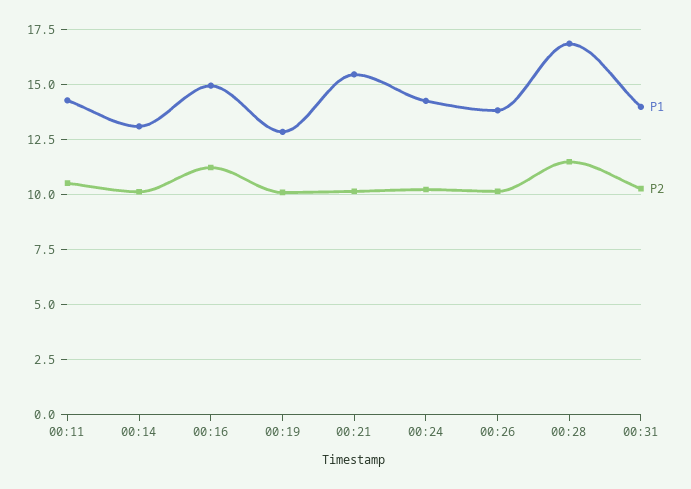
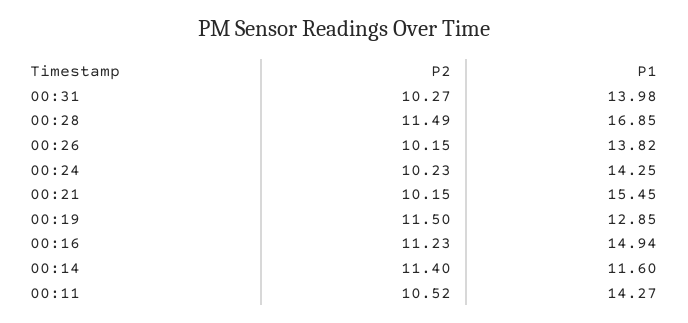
  {
    "P1": {
      "00:11": 14.27,
-     "00:14": 13,
+     "00:14": 11.6,
      "00:16": 14.94,
      "00:19": 12.85,
      "00:21": 15.45,
      "00:24": 14.25,
      "00:26": 13.82,
      "00:28": 16.85,
      "00:31": 13.98
    },
    "P2": {
      "00:11": 10.52,
-     "00:14": 10,
+     "00:14": 11.4,
      "00:16": 11.23,
-     "00:19": 10,
+     "00:19": 11.5,
      "00:21": 10.15,
      "00:24": 10.23,
      "00:26": 10.15,
      "00:28": 11.49,
      "00:31": 10.27
    }
  }

